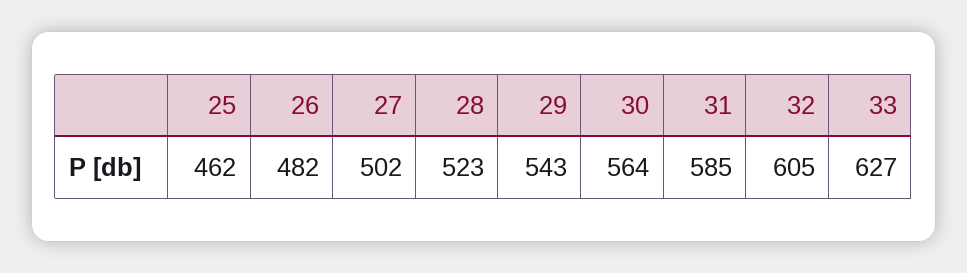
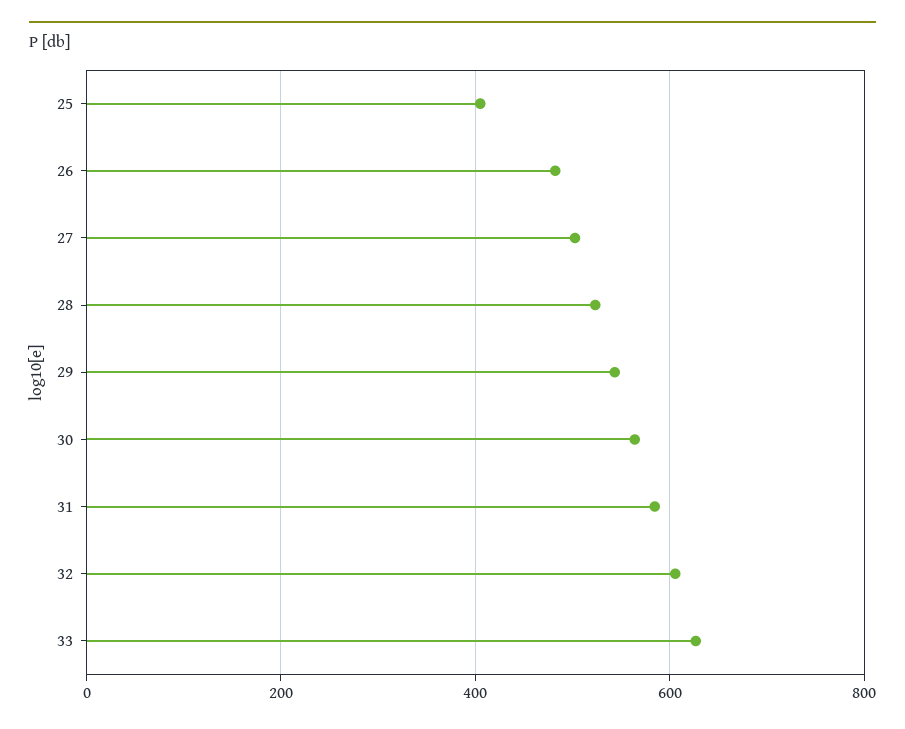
  {
-   "25": 462,
+   "25": 400,
    "26": 482,
    "27": 502,
    "28": 523,
    "29": 543,
    "30": 564,
    "31": 585,
    "32": 605,
    "33": 627
  }

